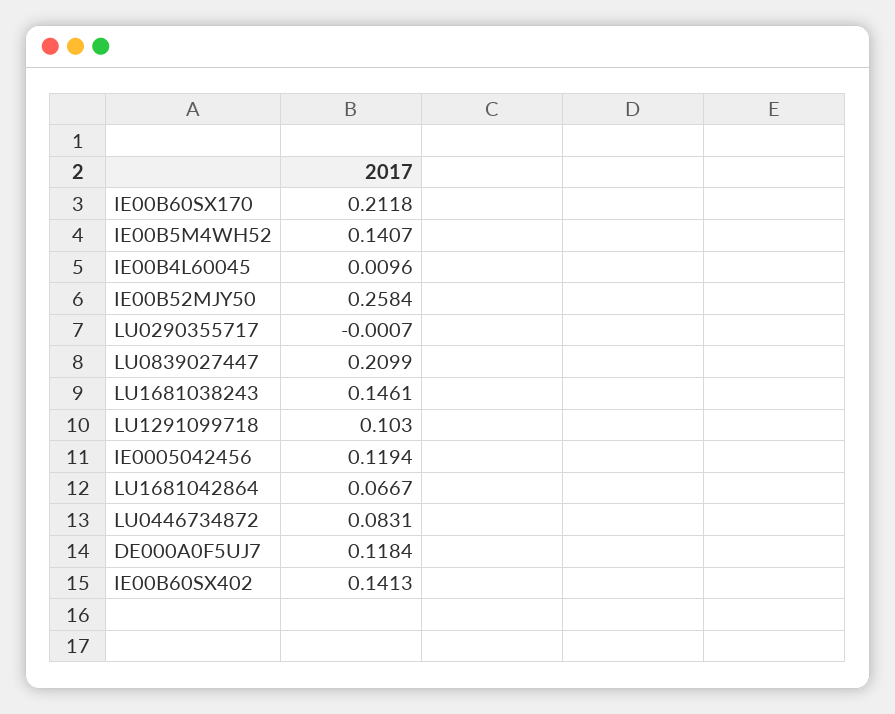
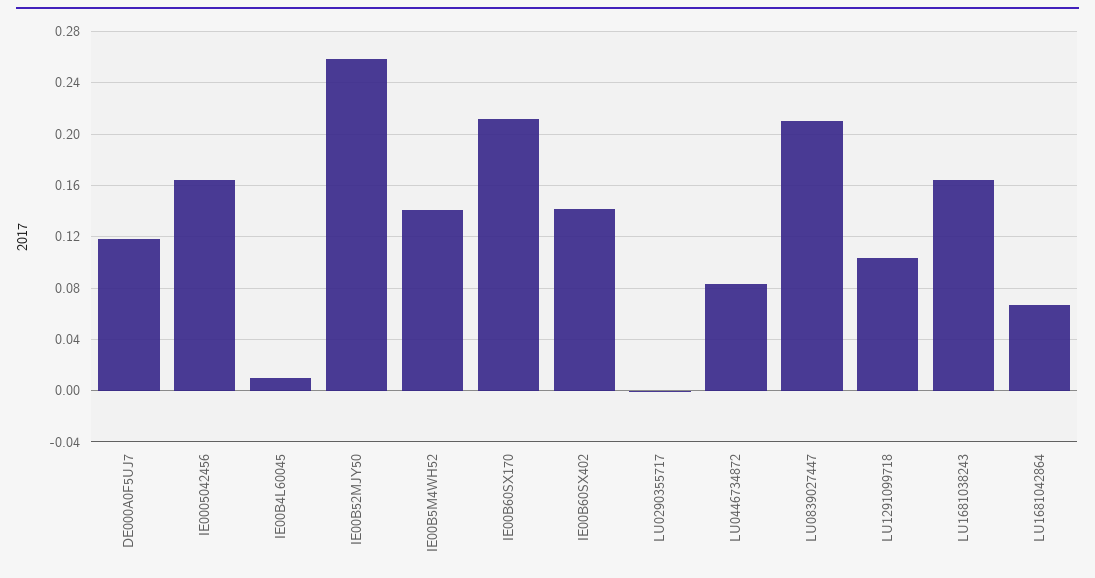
  {
    "IE00B60SX170": 0.2118,
    "IE00B5M4WH52": 0.1407,
    "IE00B4L60045": 0.0096,
    "IE00B52MJY50": 0.2584,
    "LU0290355717": -0.0007,
    "LU0839027447": 0.2099,
-   "LU1681038243": 0.1461,
+   "LU1681038243": 0.165,
    "LU1291099718": 0.103,
-   "IE0005042456": 0.1194,
+   "IE0005042456": 0.165,
    "LU1681042864": 0.0667,
    "LU0446734872": 0.0831,
    "DE000A0F5UJ7": 0.1184,
    "IE00B60SX402": 0.1413
  }

